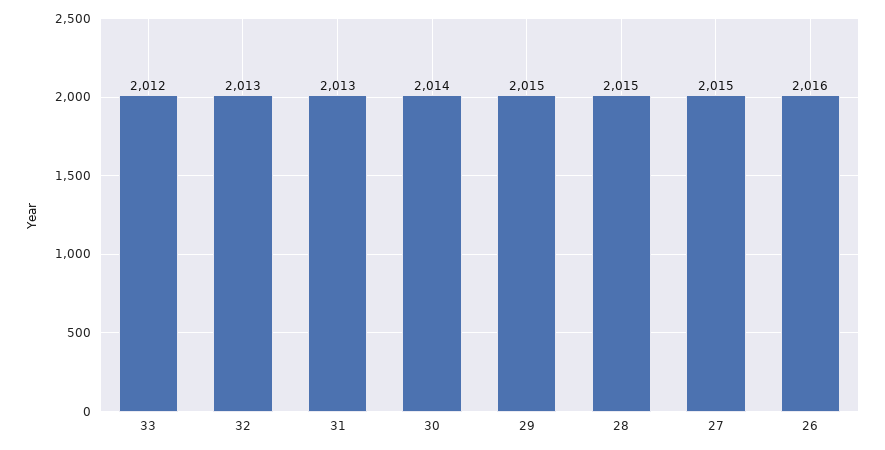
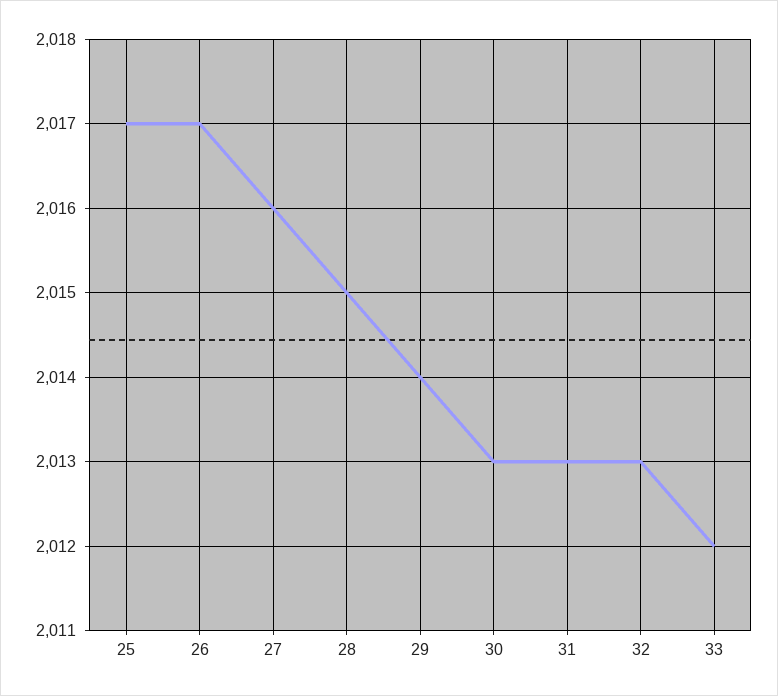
  {
    "33": 2012,
    "32": 2013,
    "31": 2013,
-   "30": 2014,
+   "30": 2013,
-   "29": 2015,
+   "29": 2014,
    "28": 2015,
-   "27": 2015,
+   "27": 2016,
-   "26": 2016
+   "26": 2017,
+   "25": 2017
  }

